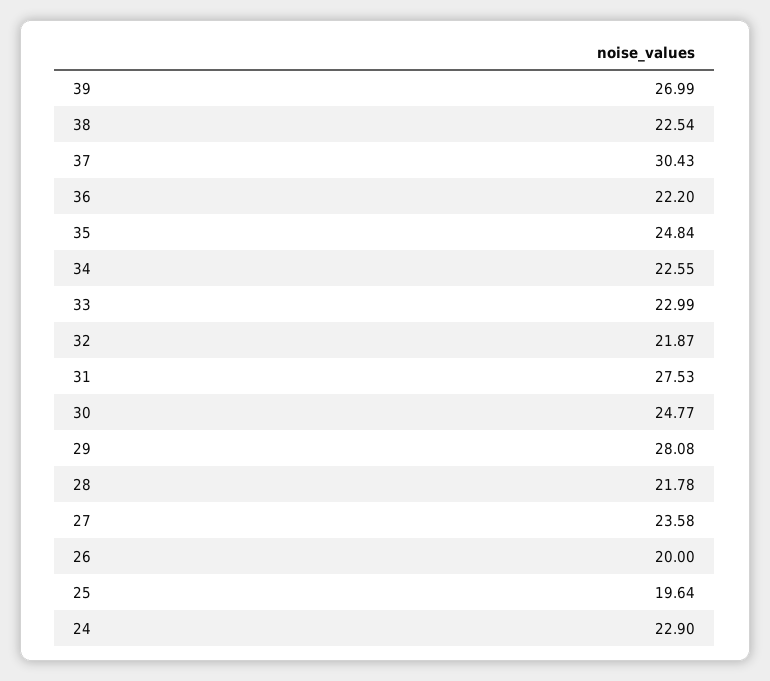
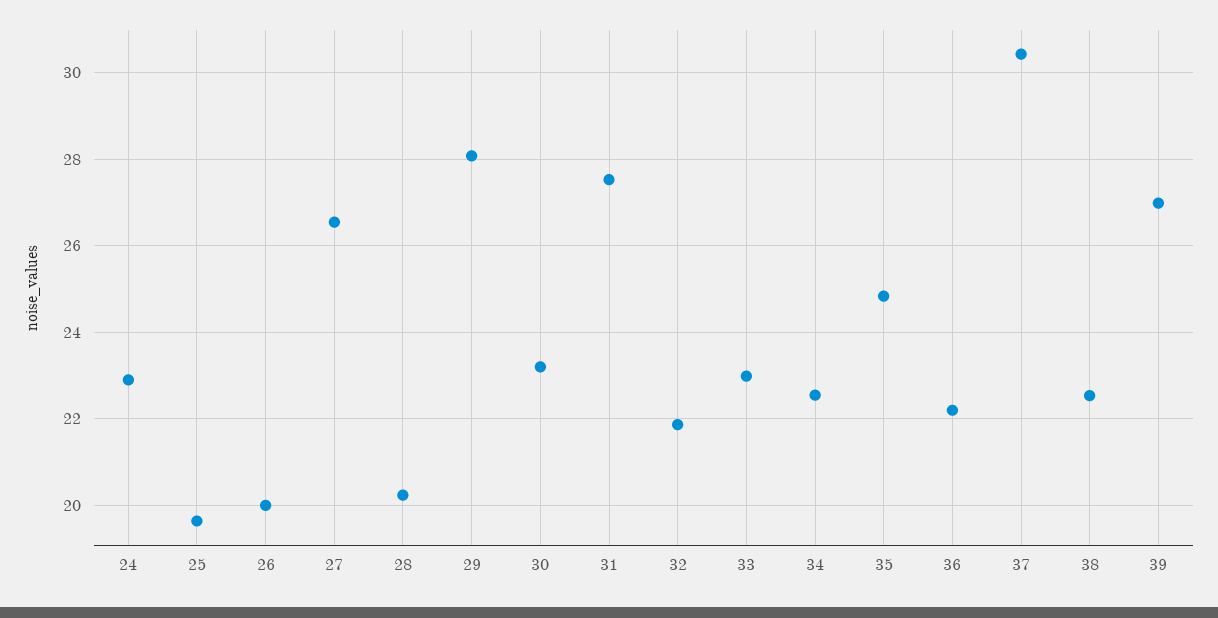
  {
    "39": 26.99,
    "38": 22.54,
    "37": 30.43,
    "36": 22.2,
    "35": 24.84,
    "34": 22.55,
    "33": 22.99,
    "32": 21.87,
    "31": 27.53,
-   "30": 24.77,
+   "30": 23.2,
    "29": 28.08,
-   "28": 21.78,
+   "28": 20.2,
-   "27": 23.58,
+   "27": 26.6,
    "26": 20,
    "25": 19.64,
    "24": 22.9
  }

